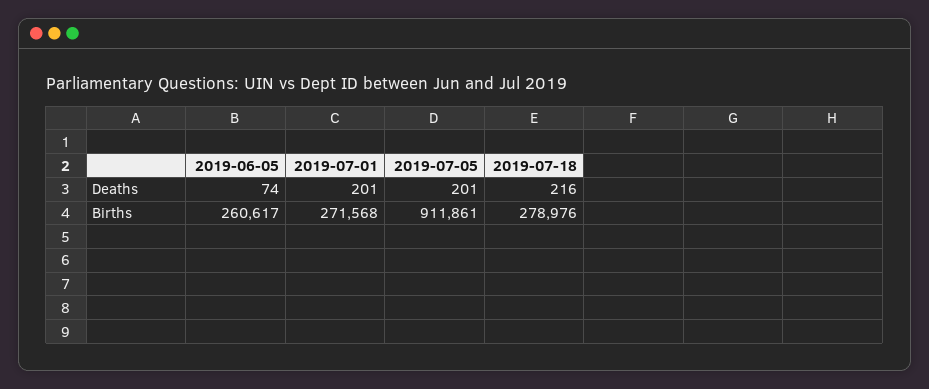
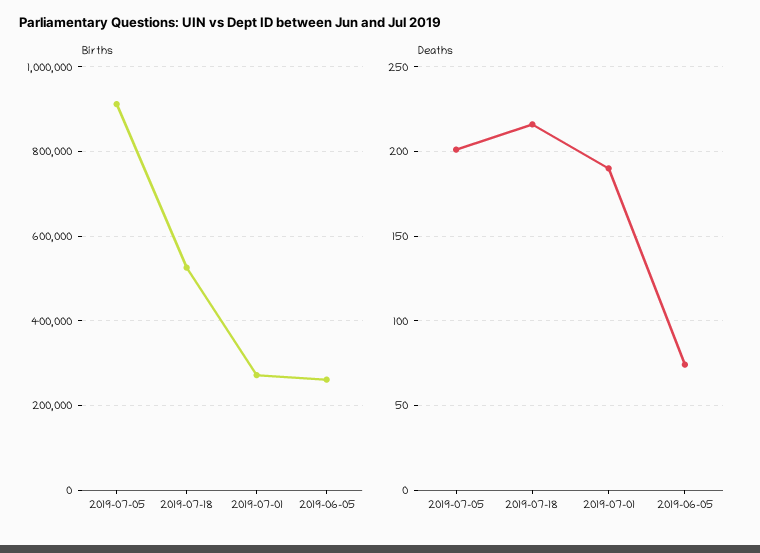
  {
    "Deaths": {
      "2019-06-05": 74,
-     "2019-07-01": 201,
+     "2019-07-01": 190,
      "2019-07-05": 201,
      "2019-07-18": 216
    },
    "Births": {
      "2019-06-05": 260617,
      "2019-07-01": 271568,
      "2019-07-05": 911861,
-     "2019-07-18": 278976
+     "2019-07-18": 520000
    }
  }

